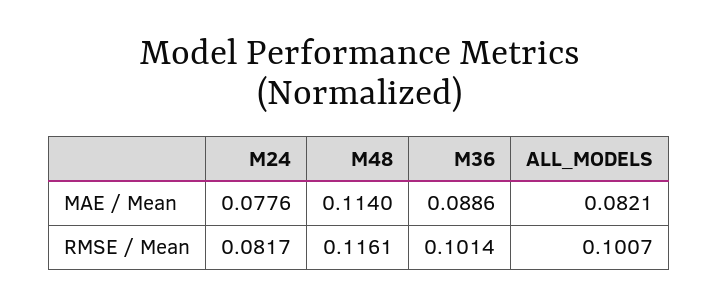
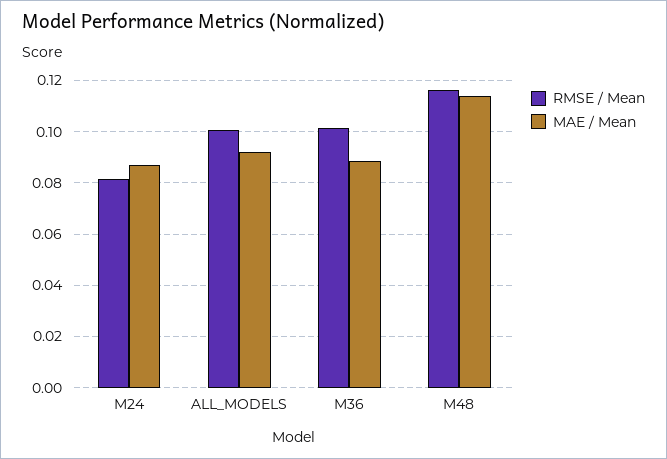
  {
    "MAE / Mean": {
-     "M24": 0.0776,
+     "M24": 0.0875,
      "M48": 0.114,
      "M36": 0.0886,
-     "ALL_MODELS": 0.0821
+     "ALL_MODELS": 0.0925
    },
    "RMSE / Mean": {
      "M24": 0.0817,
      "M48": 0.1161,
      "M36": 0.1014,
      "ALL_MODELS": 0.1007
    }
  }

